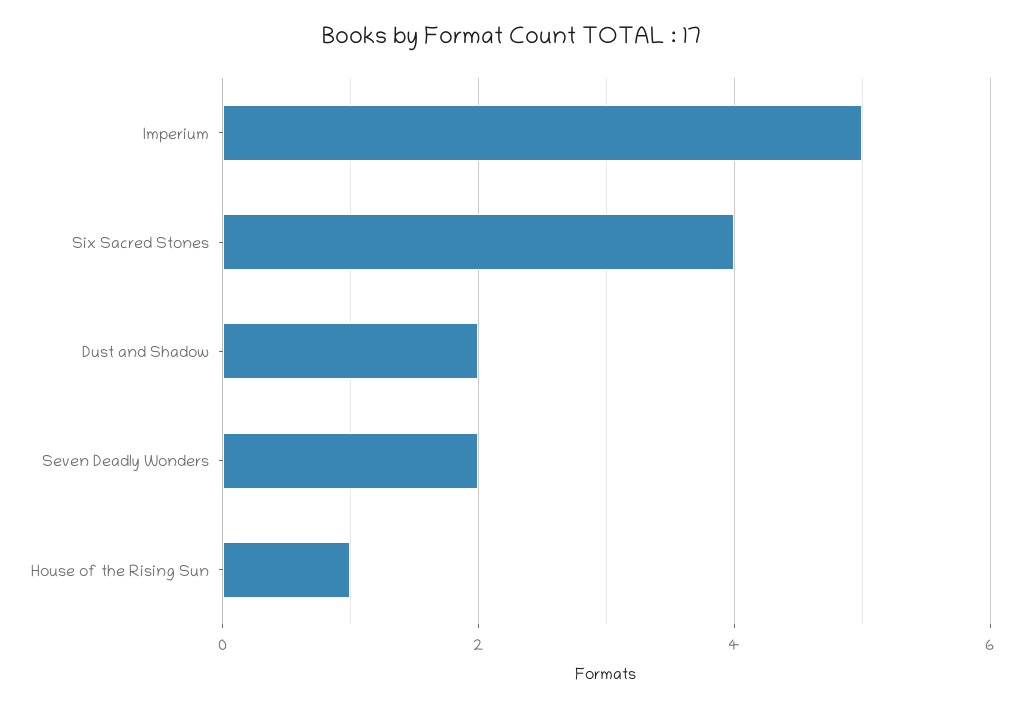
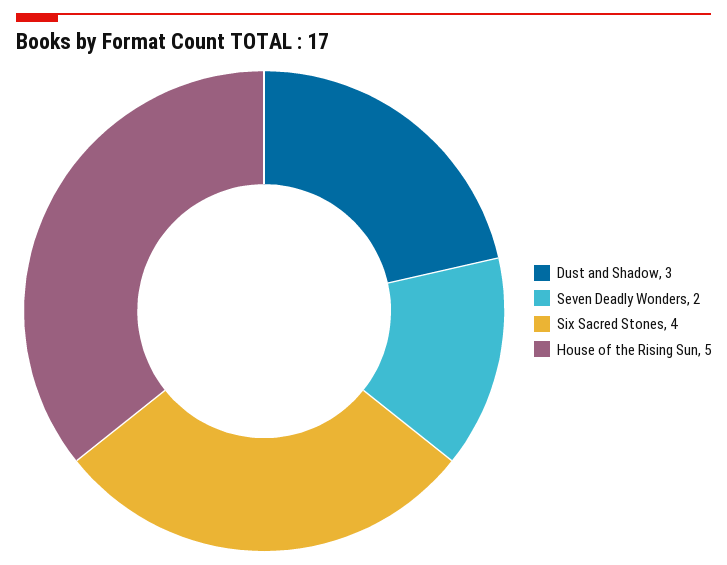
  {
-   "Imperium": 5,
    "Six Sacred Stones": 4,
-   "Dust and Shadow": 2,
+   "Dust and Shadow": 3,
    "Seven Deadly Wonders": 2,
-   "House of the Rising Sun": 1
+   "House of the Rising Sun": 5
  }

